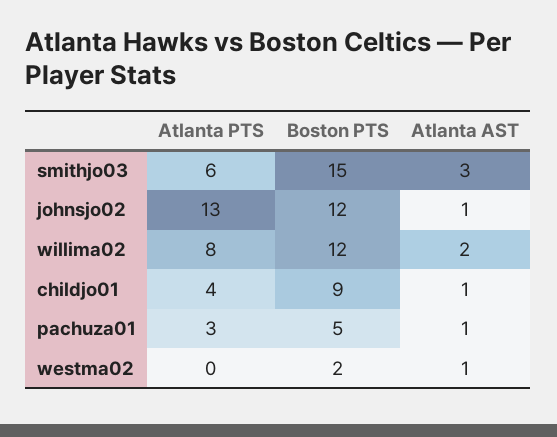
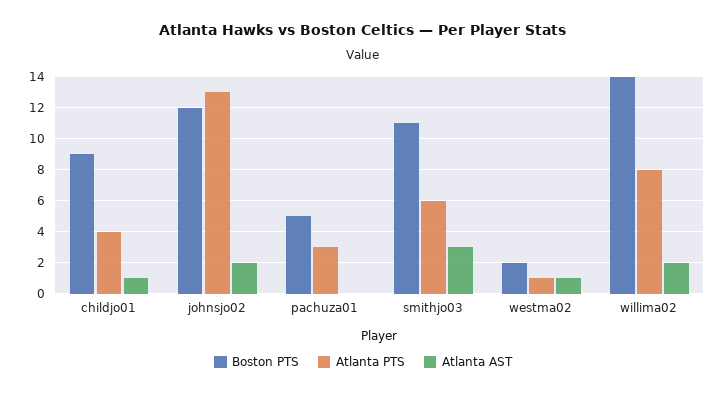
  {
    "Atlanta PTS": {
      "smithjo03": 6,
      "johnsjo02": 13,
      "willima02": 8,
      "childjo01": 4,
      "pachuza01": 3,
-     "westma02": 0
+     "westma02": 1
    },
    "Boston PTS": {
-     "smithjo03": 15,
+     "smithjo03": 11,
      "johnsjo02": 12,
-     "willima02": 12,
+     "willima02": 14,
      "childjo01": 9,
      "pachuza01": 5,
      "westma02": 2
    },
    "Atlanta AST": {
      "smithjo03": 3,
-     "johnsjo02": 1,
+     "johnsjo02": 2,
      "willima02": 2,
      "childjo01": 1,
-     "pachuza01": 1,
+     "pachuza01": 0,
      "westma02": 1
    }
  }

